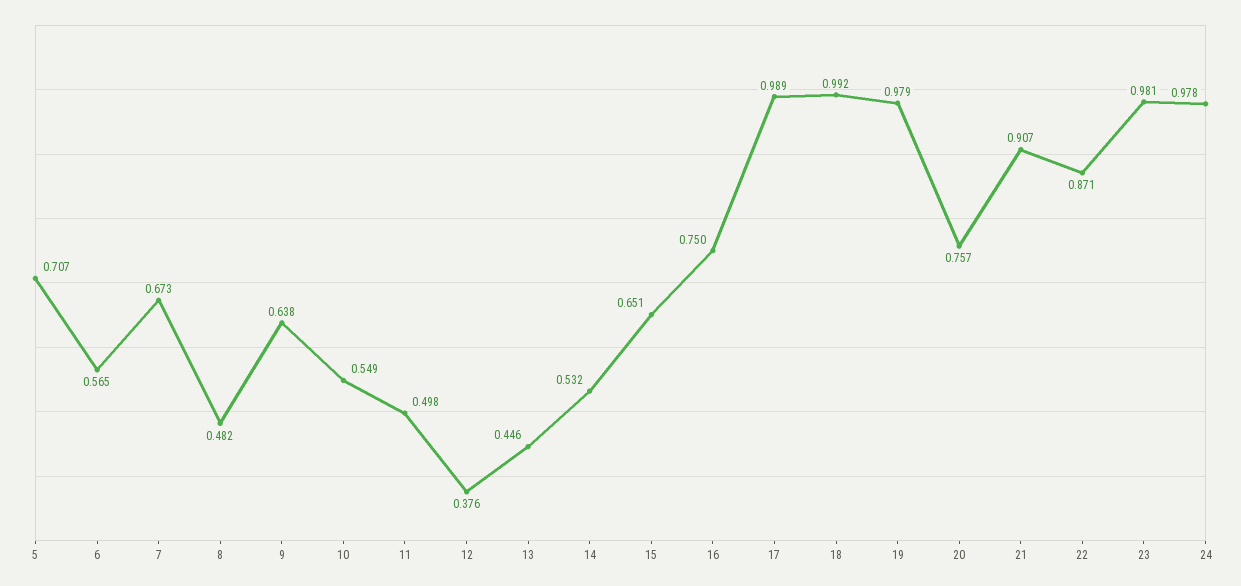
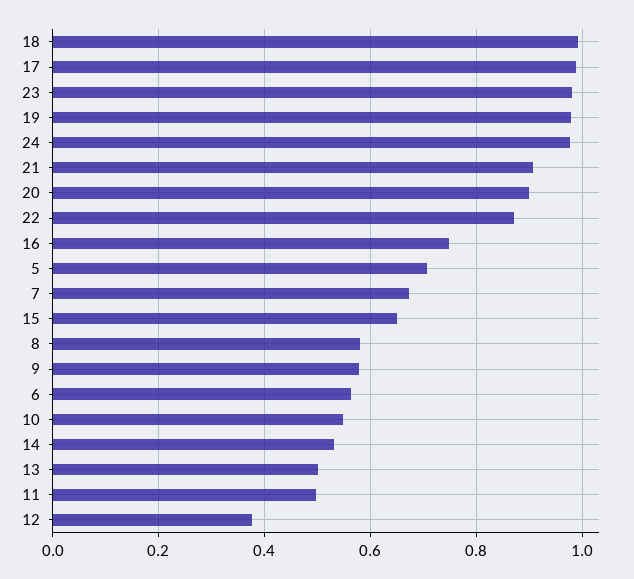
  {
    "5": 0.707,
    "6": 0.565,
    "7": 0.673,
-   "8": 0.482,
+   "8": 0.58,
-   "9": 0.638,
+   "9": 0.58,
    "10": 0.549,
    "11": 0.498,
    "12": 0.376,
-   "13": 0.446,
+   "13": 0.5,
    "14": 0.532,
    "15": 0.651,
    "16": 0.75,
    "17": 0.989,
    "18": 0.992,
    "19": 0.979,
-   "20": 0.757,
+   "20": 0.9,
    "21": 0.907,
    "22": 0.871,
    "23": 0.981,
    "24": 0.978
  }

